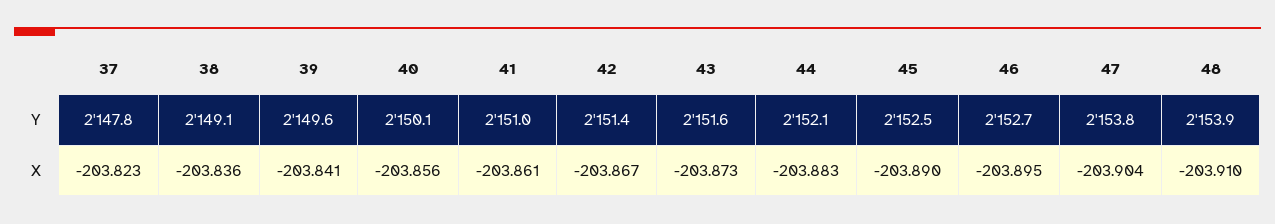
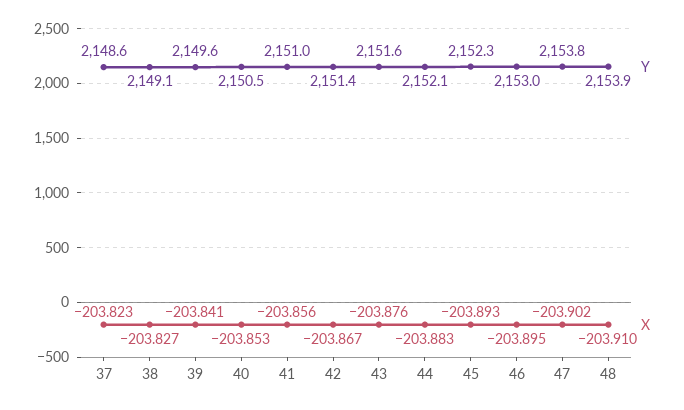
  {
    "Y": {
-     "37": 2147.8,
+     "37": 2148.6,
      "38": 2149.1,
      "39": 2149.6,
-     "40": 2150.1,
+     "40": 2150.5,
      "41": 2151,
      "42": 2151.4,
      "43": 2151.6,
      "44": 2152.1,
-     "45": 2152.5,
+     "45": 2152.3,
-     "46": 2152.7,
+     "46": 2153,
      "47": 2153.8,
      "48": 2153.9
    },
    "X": {
      "37": -203.823,
-     "38": -203.836,
+     "38": -203.827,
      "39": -203.841,
-     "40": -203.856,
+     "40": -203.853,
-     "41": -203.861,
+     "41": -203.856,
      "42": -203.867,
-     "43": -203.873,
+     "43": -203.876,
      "44": -203.883,
-     "45": -203.89,
+     "45": -203.893,
      "46": -203.895,
-     "47": -203.904,
+     "47": -203.902,
      "48": -203.91
    }
  }

